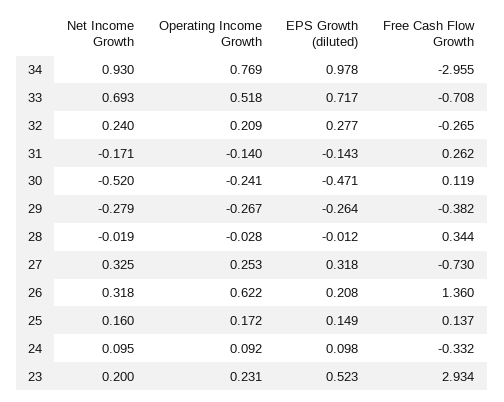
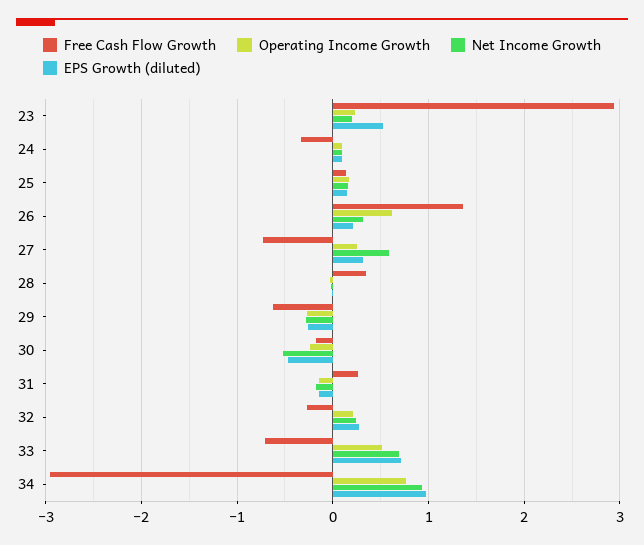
  {
    "Net Income Growth": {
      "34": 0.93,
      "33": 0.693,
      "32": 0.24,
      "31": -0.171,
      "30": -0.52,
      "29": -0.279,
      "28": -0.019,
-     "27": 0.325,
+     "27": 0.6,
      "26": 0.318,
      "25": 0.16,
      "24": 0.095,
      "23": 0.2
    },
    "Operating Income Growth": {
      "34": 0.769,
      "33": 0.518,
      "32": 0.209,
      "31": -0.14,
      "30": -0.241,
      "29": -0.267,
      "28": -0.028,
      "27": 0.253,
      "26": 0.622,
      "25": 0.172,
      "24": 0.092,
      "23": 0.231
    },
    "EPS Growth (diluted)": {
      "34": 0.978,
      "33": 0.717,
      "32": 0.277,
      "31": -0.143,
      "30": -0.471,
      "29": -0.264,
      "28": -0.012,
      "27": 0.318,
      "26": 0.208,
      "25": 0.149,
      "24": 0.098,
      "23": 0.523
    },
    "Free Cash Flow Growth": {
      "34": -2.955,
      "33": -0.708,
      "32": -0.265,
      "31": 0.262,
-     "30": 0.119,
+     "30": -0.2,
-     "29": -0.382,
+     "29": -0.6,
      "28": 0.344,
      "27": -0.73,
      "26": 1.36,
      "25": 0.137,
      "24": -0.332,
      "23": 2.934
    }
  }

